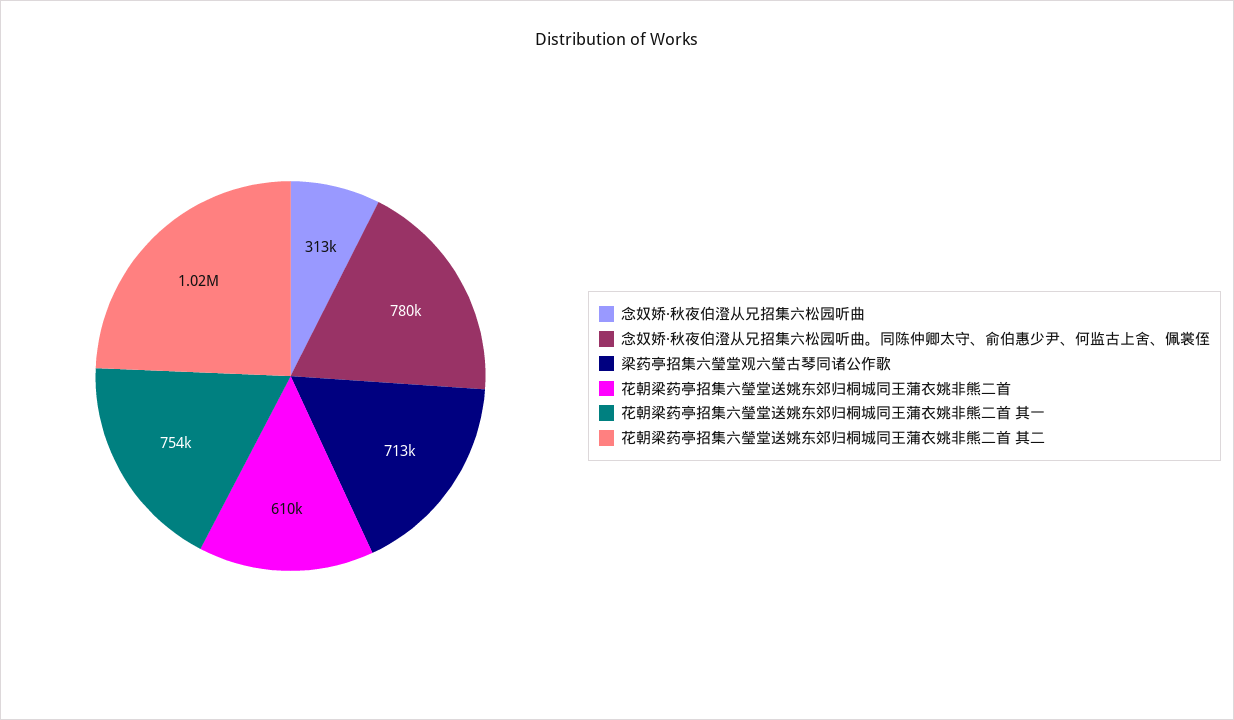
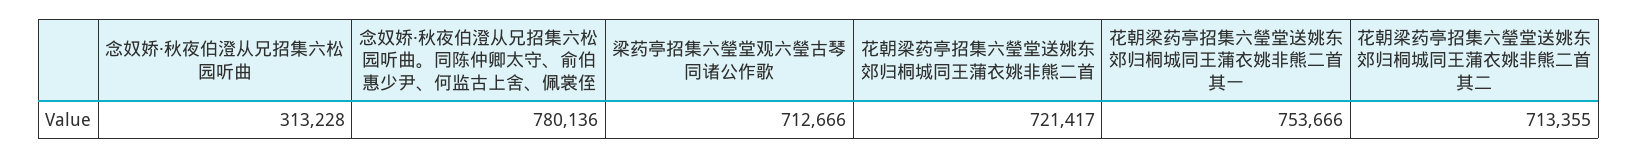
  {
    "念奴娇·秋夜伯澄从兄招集六松园听曲": 313228,
    "念奴娇·秋夜伯澄从兄招集六松园听曲。同陈仲卿太守、俞伯惠少尹、何监古上舍、佩裳侄": 780136,
    "梁药亭招集六瑩堂观六瑩古琴同诸公作歌": 712666,
-   "花朝梁药亭招集六瑩堂送姚东郊归桐城同王蒲衣姚非熊二首": 610000,
+   "花朝梁药亭招集六瑩堂送姚东郊归桐城同王蒲衣姚非熊二首": 721417,
    "花朝梁药亭招集六瑩堂送姚东郊归桐城同王蒲衣姚非熊二首 其一": 753666,
-   "花朝梁药亭招集六瑩堂送姚东郊归桐城同王蒲衣姚非熊二首 其二": 1020000
+   "花朝梁药亭招集六瑩堂送姚东郊归桐城同王蒲衣姚非熊二首 其二": 713355
  }

